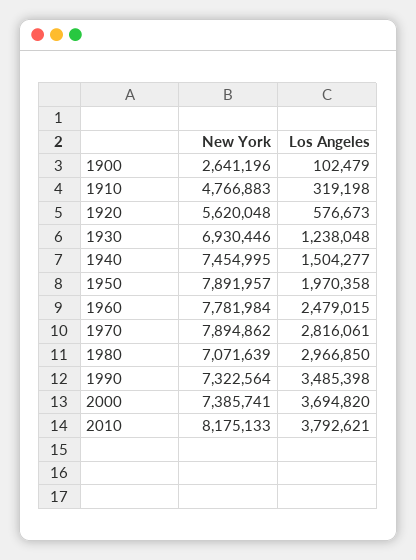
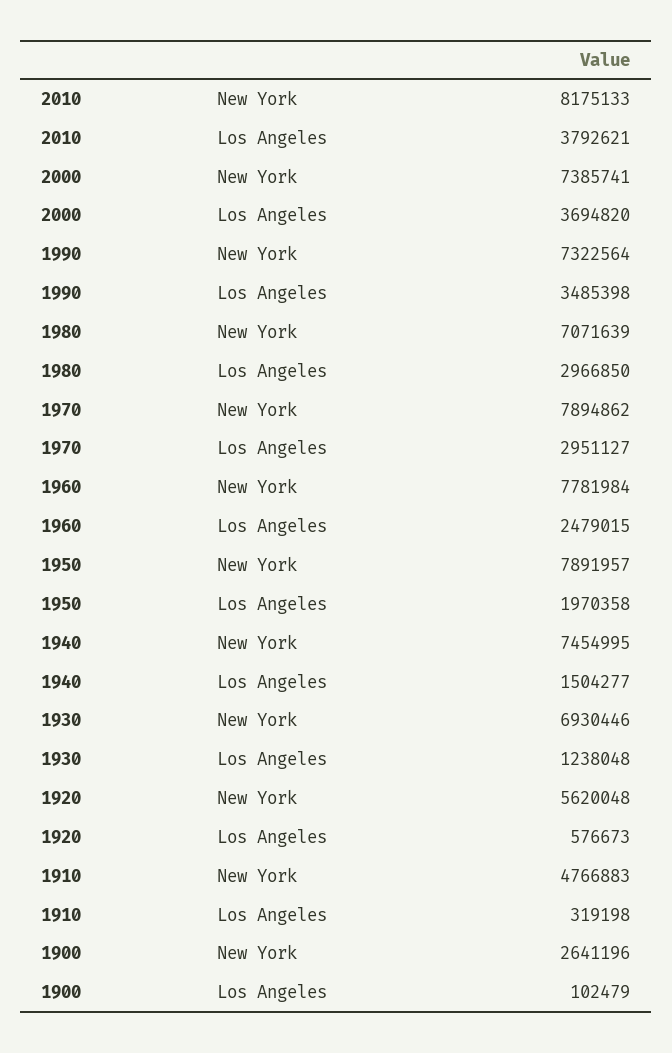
  {
    "New York": {
      "1900": 2641196,
      "1910": 4766883,
      "1920": 5620048,
      "1930": 6930446,
      "1940": 7454995,
      "1950": 7891957,
      "1960": 7781984,
      "1970": 7894862,
      "1980": 7071639,
      "1990": 7322564,
      "2000": 7385741,
      "2010": 8175133
    },
    "Los Angeles": {
      "1900": 102479,
      "1910": 319198,
      "1920": 576673,
      "1930": 1238048,
      "1940": 1504277,
      "1950": 1970358,
      "1960": 2479015,
-     "1970": 2816061,
+     "1970": 2951127,
      "1980": 2966850,
      "1990": 3485398,
      "2000": 3694820,
      "2010": 3792621
    }
  }

